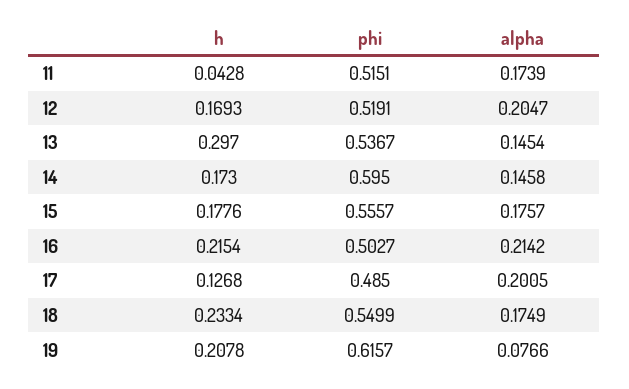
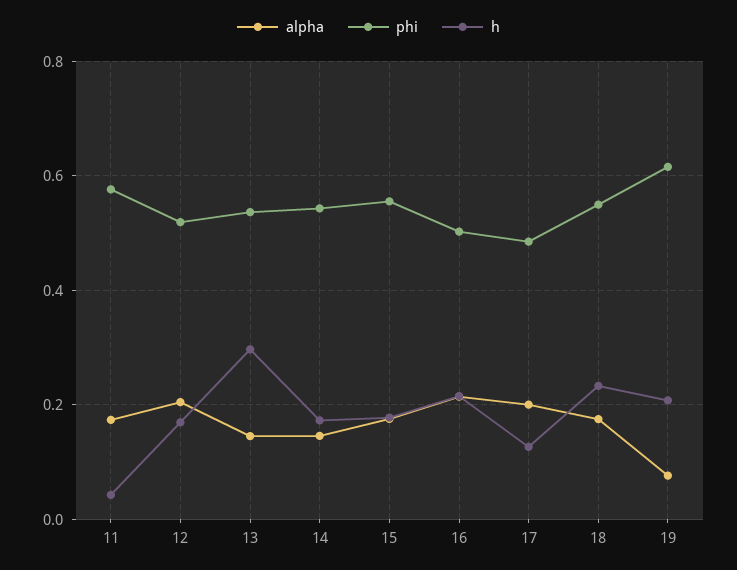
  {
    "h": {
      "11": 0.0428,
      "12": 0.1693,
      "13": 0.297,
      "14": 0.173,
      "15": 0.1776,
      "16": 0.2154,
      "17": 0.1268,
      "18": 0.2334,
      "19": 0.2078
    },
    "phi": {
-     "11": 0.5151,
+     "11": 0.58,
      "12": 0.5191,
      "13": 0.5367,
-     "14": 0.595,
+     "14": 0.54,
      "15": 0.5557,
      "16": 0.5027,
      "17": 0.485,
      "18": 0.5499,
      "19": 0.6157
    },
    "alpha": {
      "11": 0.1739,
      "12": 0.2047,
      "13": 0.1454,
      "14": 0.1458,
      "15": 0.1757,
      "16": 0.2142,
      "17": 0.2005,
      "18": 0.1749,
      "19": 0.0766
    }
  }

